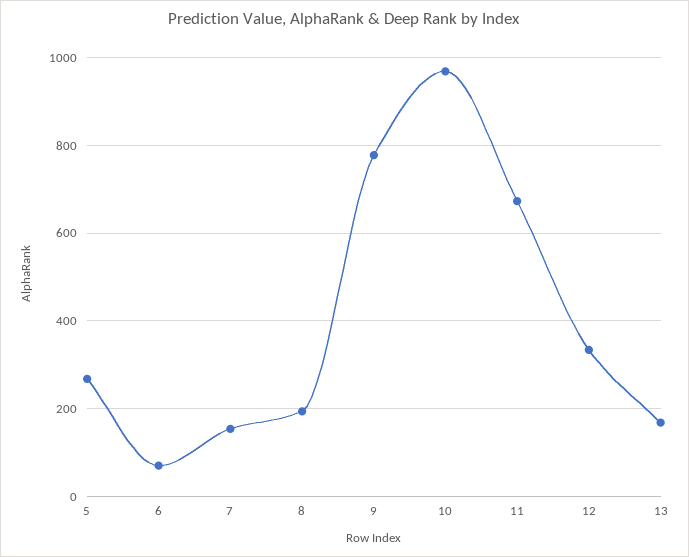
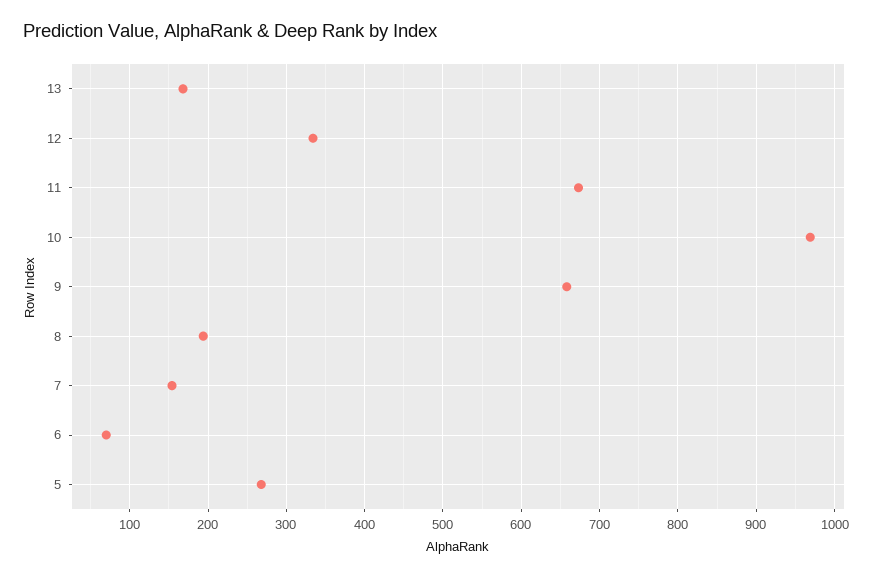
  {
    "5": 270,
    "6": 70,
    "7": 150,
    "8": 190,
-   "9": 780,
+   "9": 660,
    "10": 970,
    "11": 670,
    "12": 330,
    "13": 170
  }

